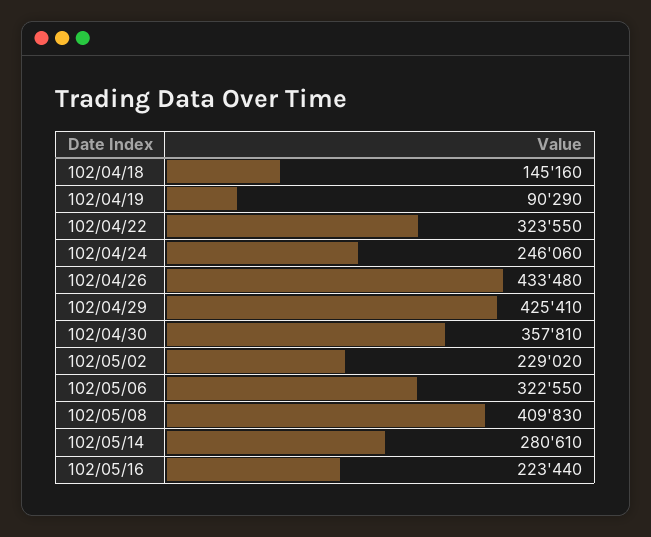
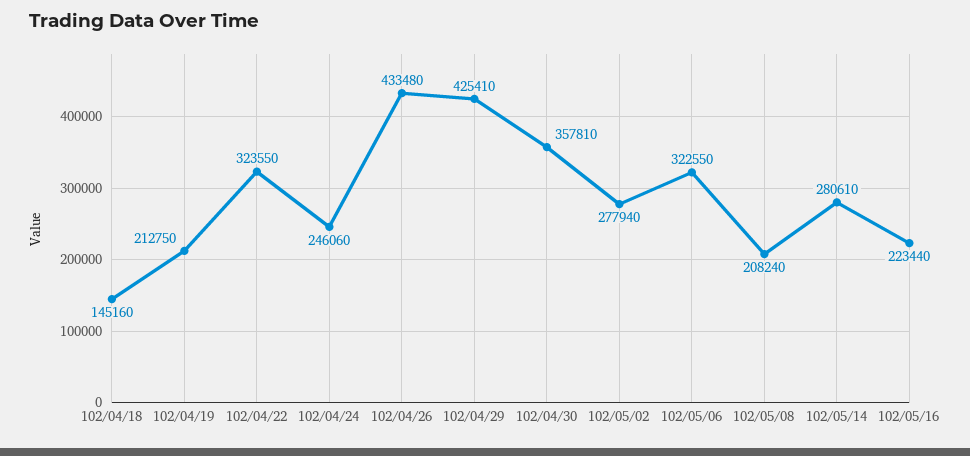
  {
    "102/04/18": 145160,
-   "102/04/19": 90290,
+   "102/04/19": 212750,
    "102/04/22": 323550,
    "102/04/24": 246060,
    "102/04/26": 433480,
    "102/04/29": 425410,
    "102/04/30": 357810,
-   "102/05/02": 229020,
+   "102/05/02": 277940,
    "102/05/06": 322550,
-   "102/05/08": 409830,
+   "102/05/08": 208240,
    "102/05/14": 280610,
    "102/05/16": 223440
  }

